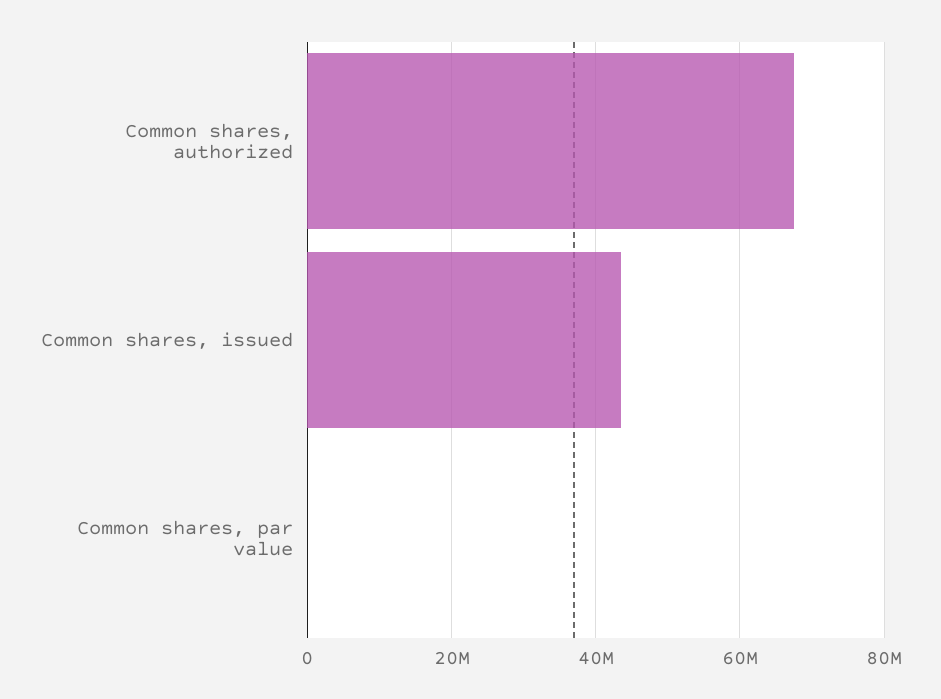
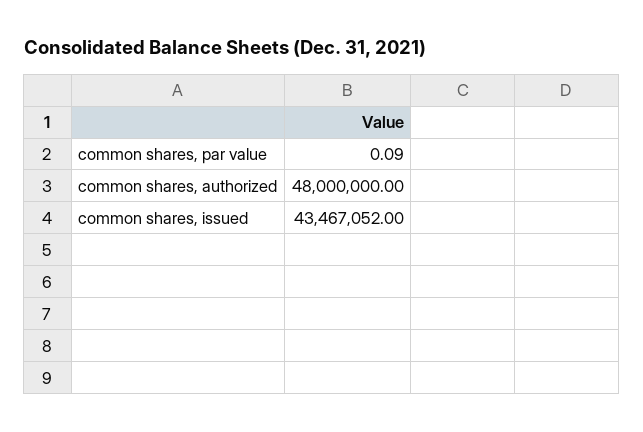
  {
-   "Common shares, authorized": 68000000,
+   "Common shares, authorized": 48000000,
    "Common shares, issued": 43467052,
    "Common shares, par value": 0.09
  }

